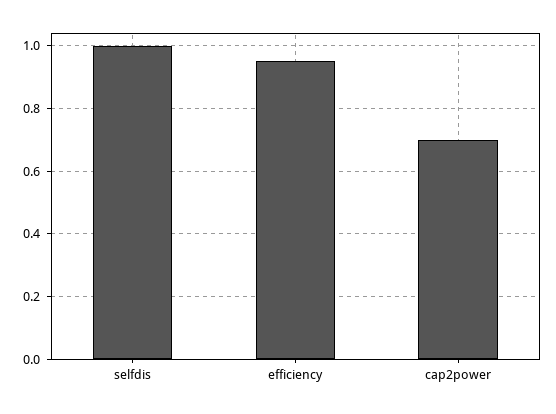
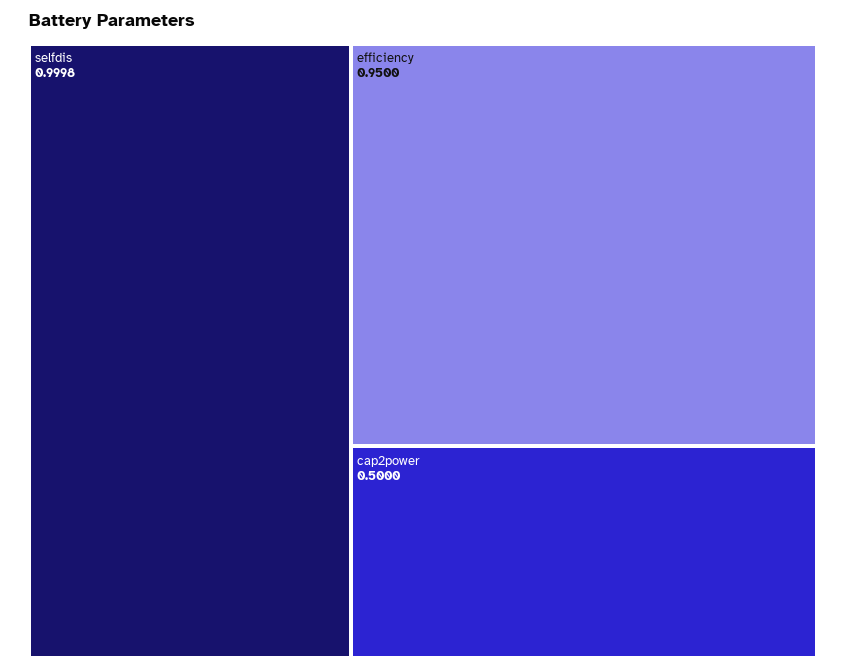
  {
    "selfdis": 0.9998,
    "efficiency": 0.95,
-   "cap2power": 0.7
+   "cap2power": 0.5
  }

